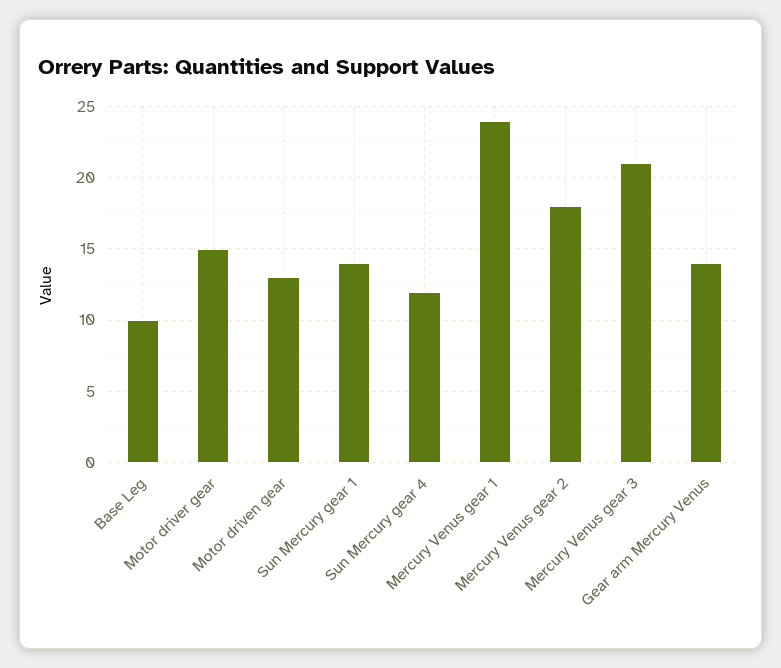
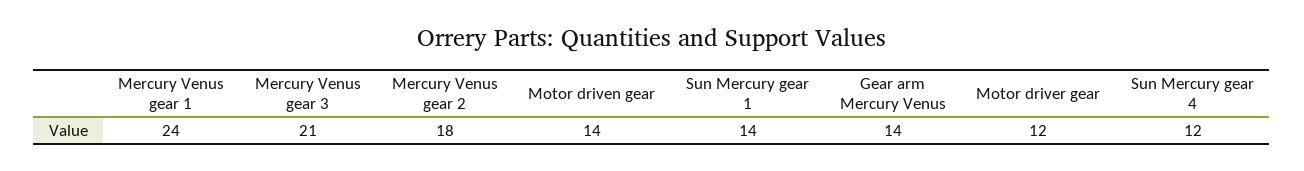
  {
-   "Base Leg": 10,
-   "Motor driver gear": 15,
+   "Motor driver gear": 12,
-   "Motor driven gear": 13,
+   "Motor driven gear": 14,
    "Sun Mercury gear 1": 14,
    "Sun Mercury gear 4": 12,
    "Mercury Venus gear 1": 24,
    "Mercury Venus gear 2": 18,
    "Mercury Venus gear 3": 21,
    "Gear arm Mercury Venus": 14
  }

